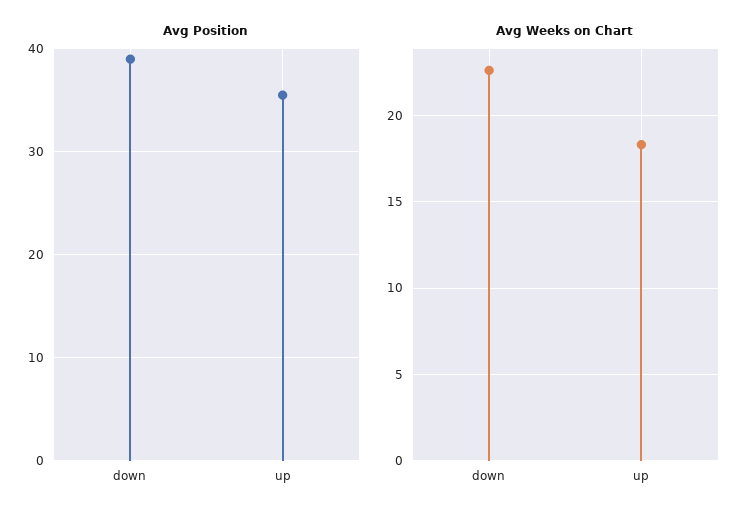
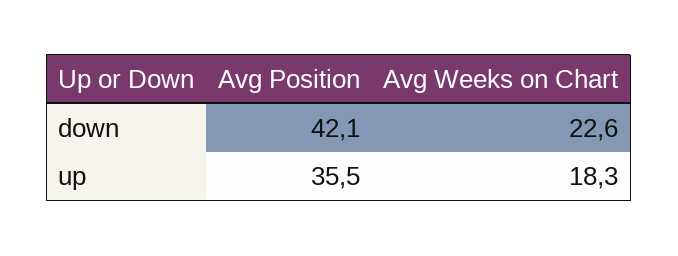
  {
    "Avg Position": {
-     "down": 39,
+     "down": 42.1,
      "up": 35.5
    },
    "Avg Weeks on Chart": {
      "down": 22.6,
      "up": 18.3
    }
  }

